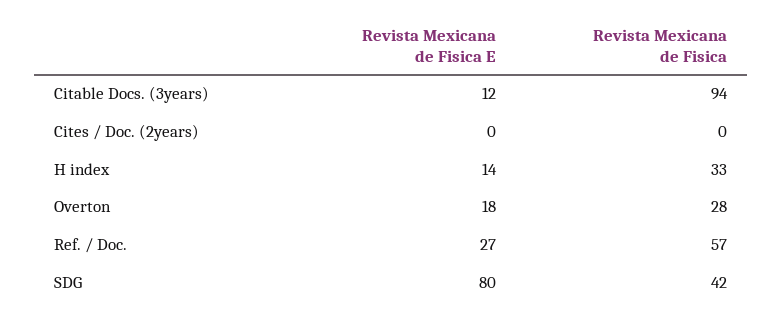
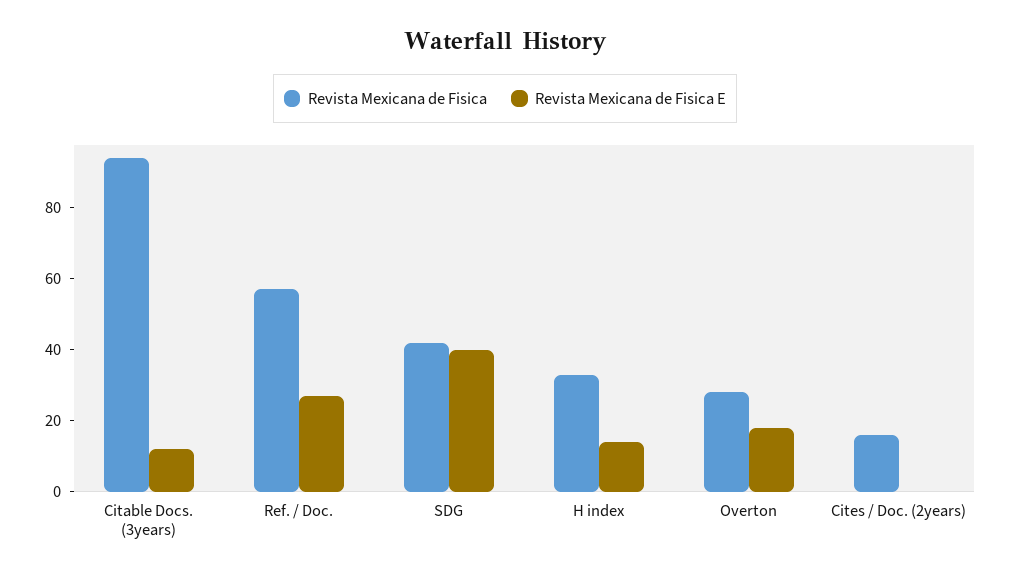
  {
    "Revista Mexicana de Fisica E": {
      "Citable Docs. (3years)": 12,
      "Cites / Doc. (2years)": 0,
      "H index": 14,
      "Overton": 18,
      "Ref. / Doc.": 27,
-     "SDG": 80
+     "SDG": 40
    },
    "Revista Mexicana de Fisica": {
      "Citable Docs. (3years)": 94,
-     "Cites / Doc. (2years)": 0,
+     "Cites / Doc. (2years)": 15,
      "H index": 33,
      "Overton": 28,
      "Ref. / Doc.": 57,
      "SDG": 42
    }
  }

